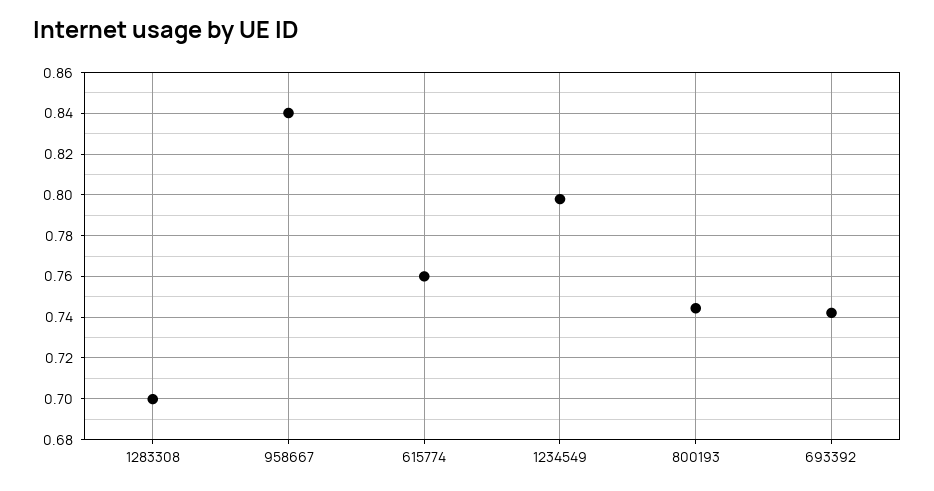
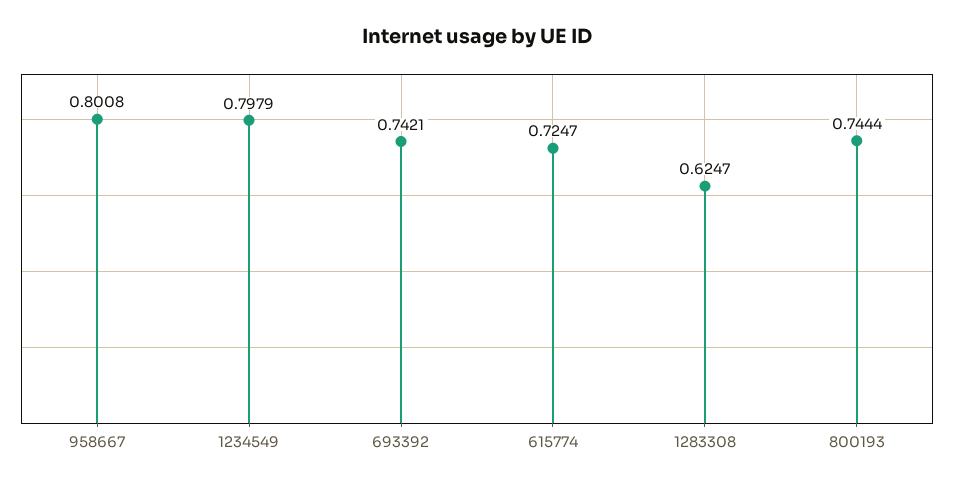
  {
-   "1283308": 0.7,
+   "1283308": 0.6247,
-   "958667": 0.84,
+   "958667": 0.8008,
-   "615774": 0.76,
+   "615774": 0.7247,
    "1234549": 0.7979,
    "800193": 0.7444,
    "693392": 0.7421
  }

